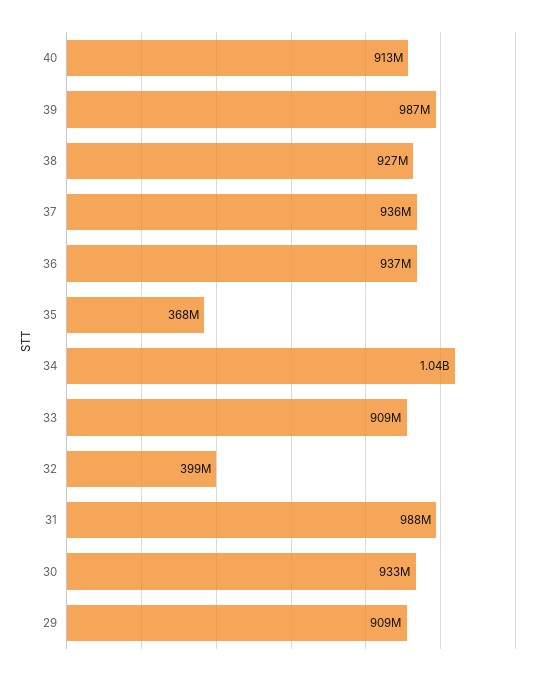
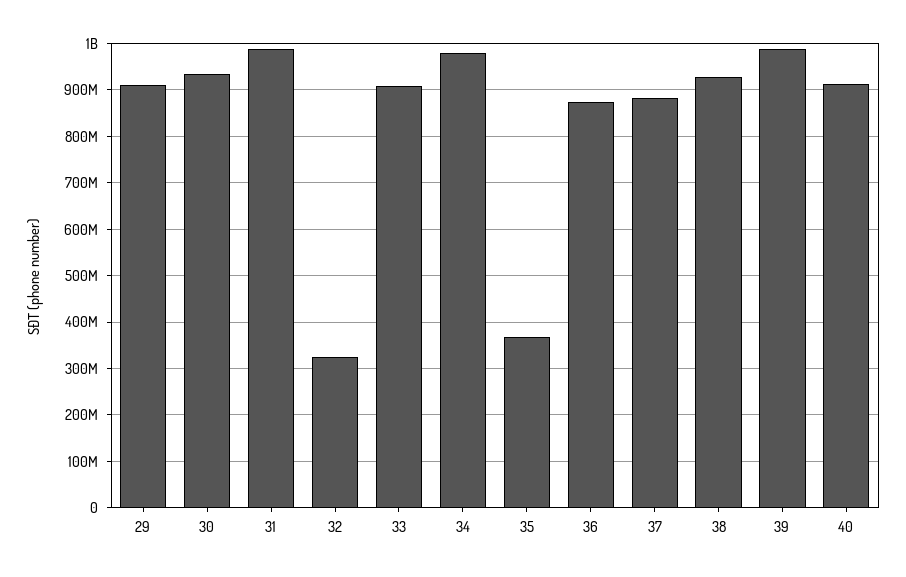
  {
    "40": 913000000,
    "39": 987000000,
    "38": 927000000,
-   "37": 936000000,
+   "37": 880000000,
-   "36": 937000000,
+   "36": 880000000,
    "35": 368000000,
-   "34": 1040000000,
+   "34": 980000000,
    "33": 909000000,
-   "32": 399000000,
+   "32": 320000000,
    "31": 988000000,
    "30": 933000000,
    "29": 909000000
  }

